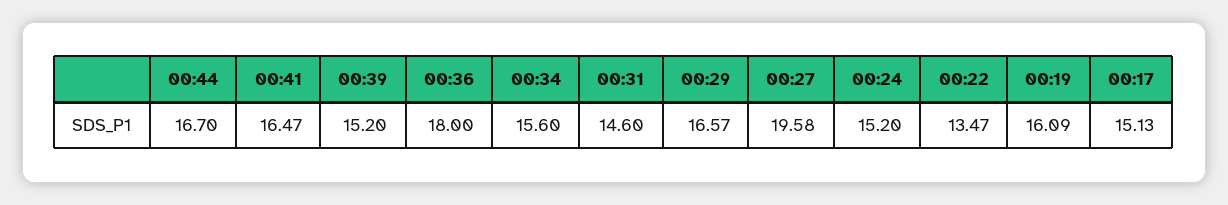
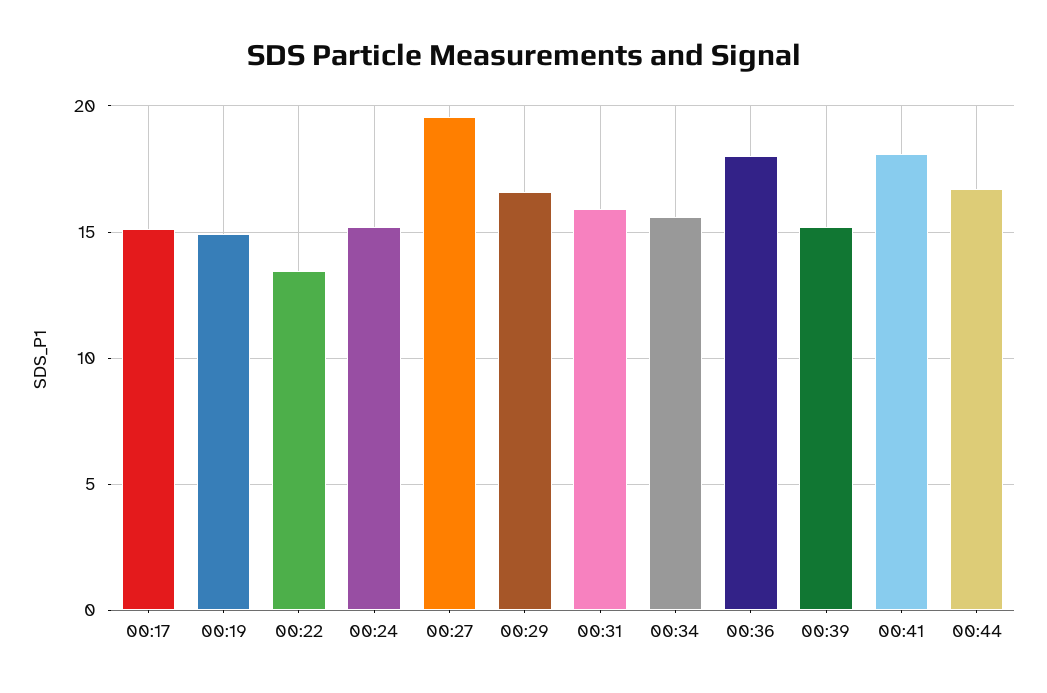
  {
    "00:44": 16.7,
-   "00:41": 16.47,
+   "00:41": 18,
    "00:39": 15.2,
    "00:36": 18,
    "00:34": 15.6,
-   "00:31": 14.6,
+   "00:31": 16,
    "00:29": 16.57,
    "00:27": 19.58,
    "00:24": 15.2,
    "00:22": 13.47,
-   "00:19": 16.09,
+   "00:19": 15,
    "00:17": 15.13
  }

